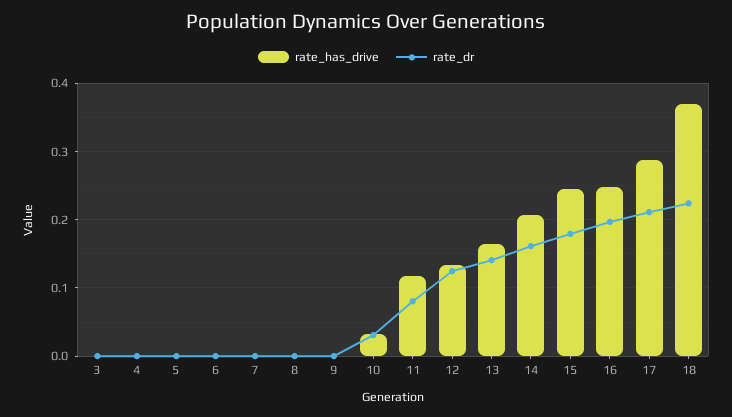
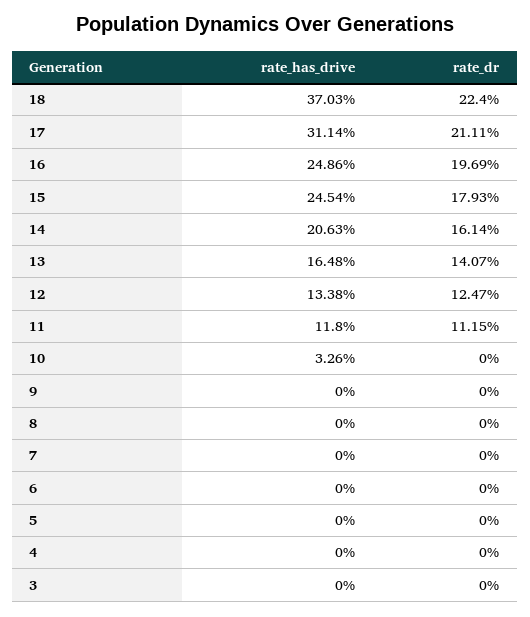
  {
    "rate_has_drive": {
      "3": 0,
      "4": 0,
      "5": 0,
      "6": 0,
      "7": 0,
      "8": 0,
      "9": 0,
      "10": 0.0326,
      "11": 0.118,
      "12": 0.1338,
      "13": 0.1648,
      "14": 0.2063,
      "15": 0.2454,
      "16": 0.2486,
-     "17": 0.29,
+     "17": 0.3114,
      "18": 0.3703
    },
    "rate_dr": {
      "3": 0,
      "4": 0,
      "5": 0,
      "6": 0,
      "7": 0,
      "8": 0,
      "9": 0,
-     "10": 0.03,
+     "10": 0,
-     "11": 0.08,
+     "11": 0.1115,
      "12": 0.1247,
      "13": 0.1407,
      "14": 0.1614,
      "15": 0.1793,
      "16": 0.1969,
      "17": 0.2111,
      "18": 0.224
    }
  }

